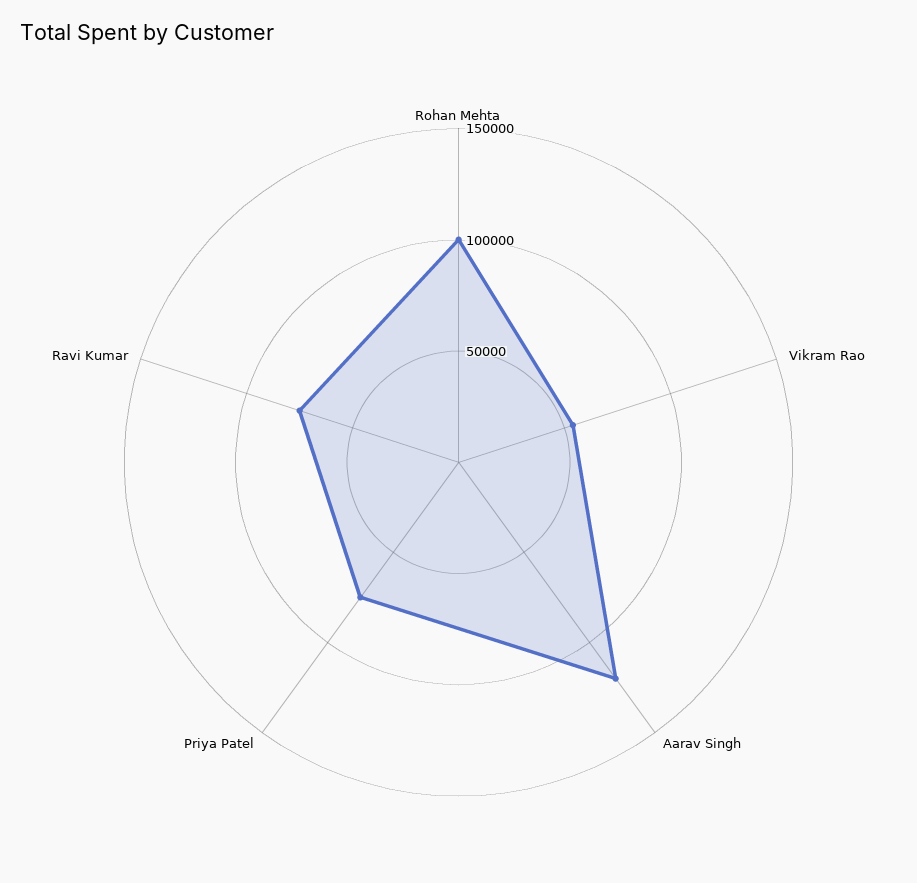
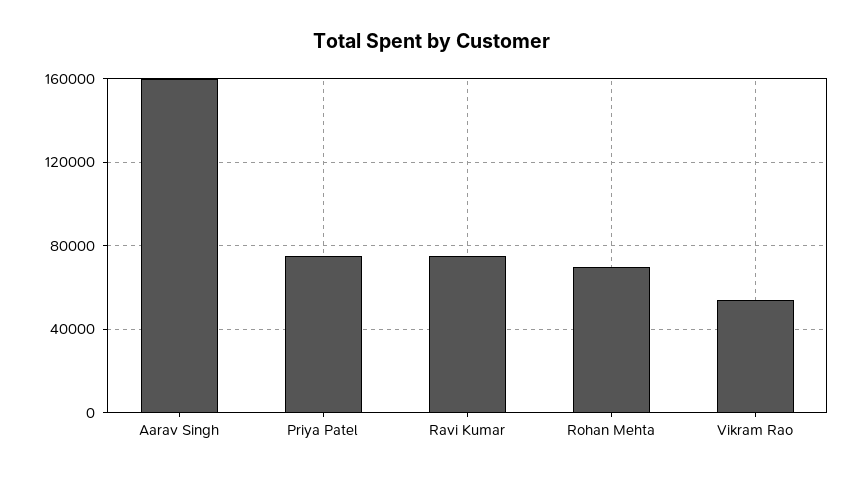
  {
-   "Rohan Mehta": 100000,
+   "Rohan Mehta": 70000,
    "Vikram Rao": 55000,
-   "Aarav Singh": 120000,
+   "Aarav Singh": 160000,
    "Priya Patel": 75000,
    "Ravi Kumar": 75000
  }

